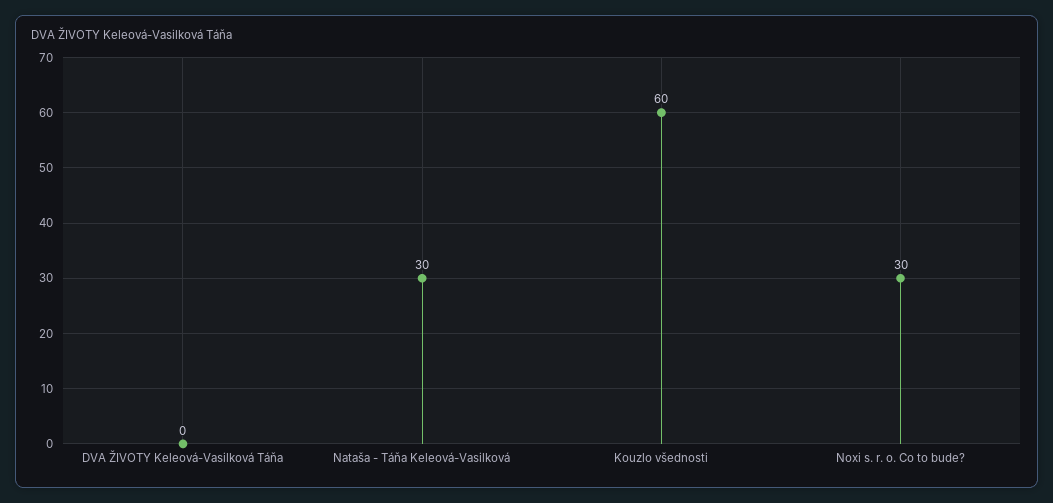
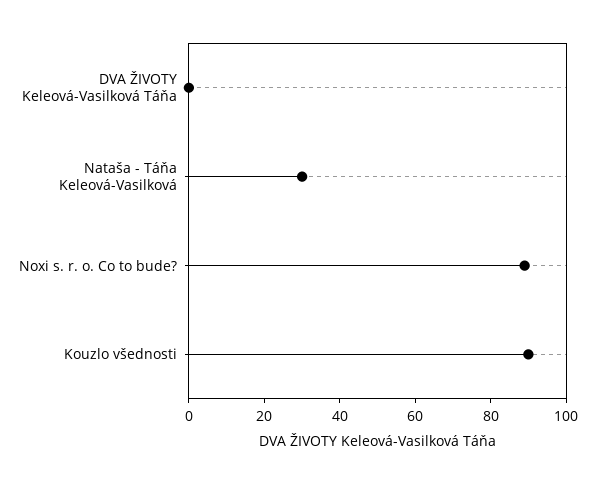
  {
    "DVA ŽIVOTY Keleová-Vasilková Táňa": 0,
    "Nataša - Táňa Keleová-Vasilková": 30,
-   "Kouzlo všednosti": 60,
+   "Kouzlo všednosti": 90,
-   "Noxi s. r. o. Co to bude?": 30
+   "Noxi s. r. o. Co to bude?": 90
  }

